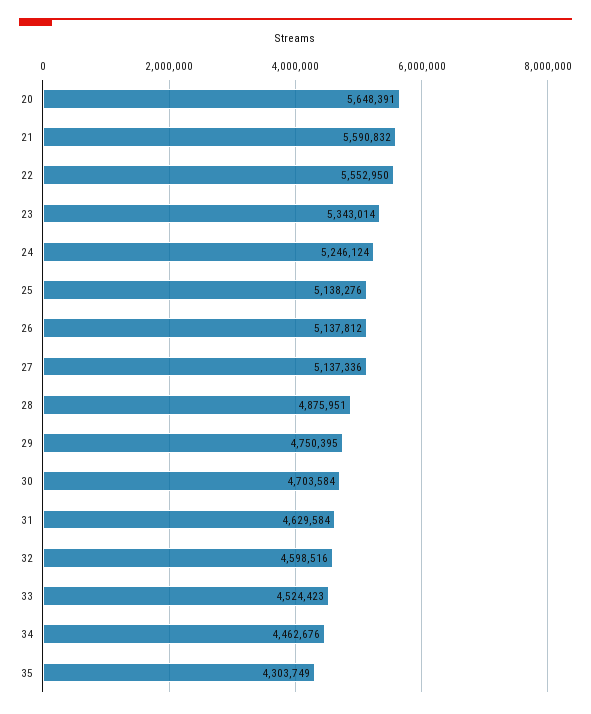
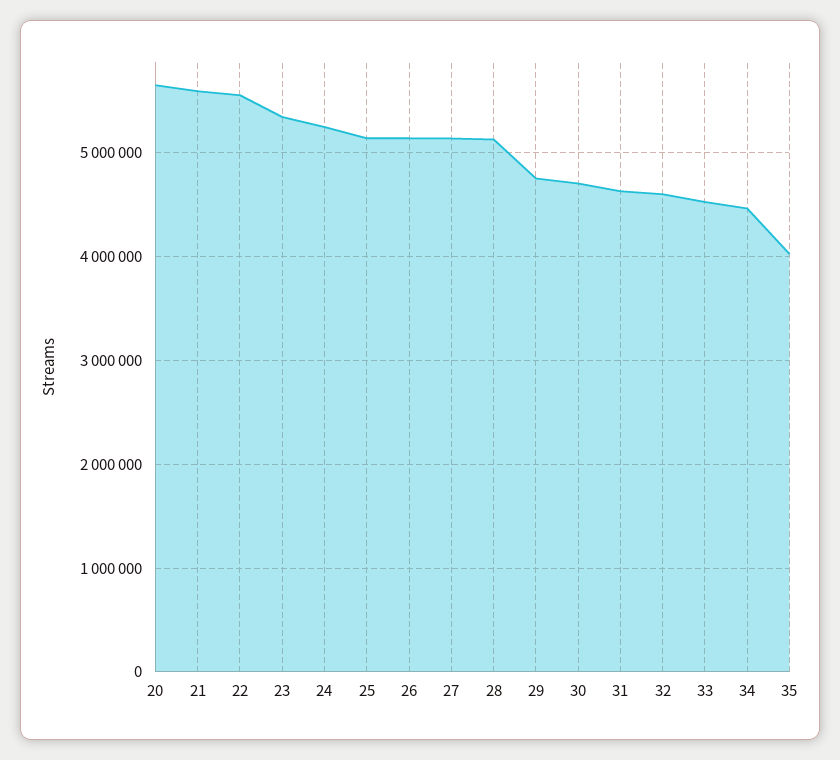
  {
    "20": 5648391,
    "21": 5590832,
    "22": 5552950,
    "23": 5343014,
    "24": 5246124,
    "25": 5138276,
    "26": 5137812,
    "27": 5137336,
-   "28": 4875951,
+   "28": 5100000,
    "29": 4750395,
    "30": 4703584,
    "31": 4629584,
    "32": 4598516,
    "33": 4524423,
    "34": 4462676,
-   "35": 4303749
+   "35": 4000000
  }

